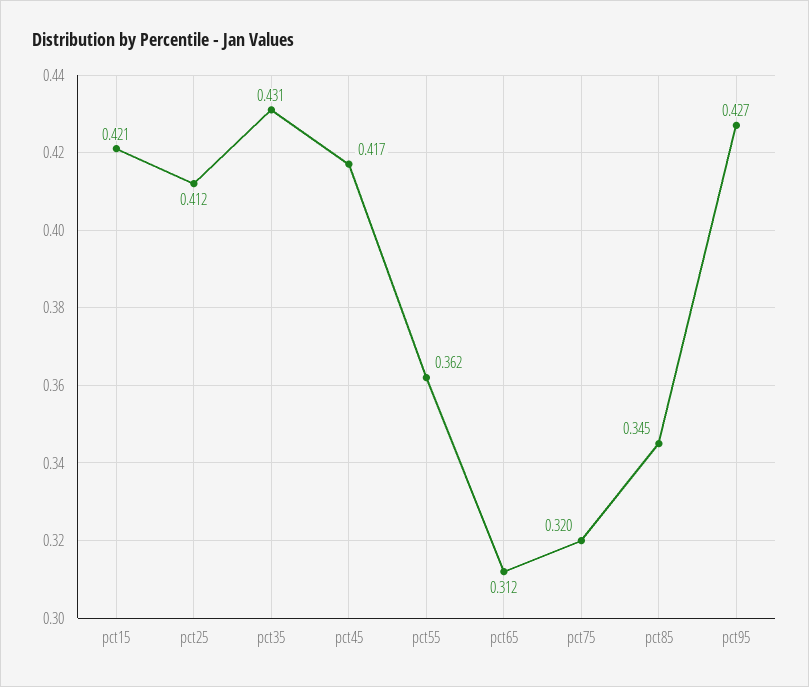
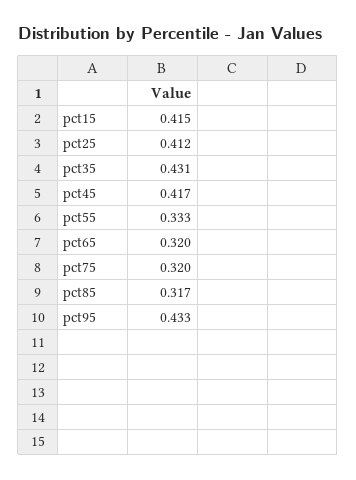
  {
-   "pct15": 0.421,
+   "pct15": 0.415,
    "pct25": 0.412,
    "pct35": 0.431,
    "pct45": 0.417,
-   "pct55": 0.362,
+   "pct55": 0.333,
-   "pct65": 0.312,
+   "pct65": 0.32,
    "pct75": 0.32,
-   "pct85": 0.345,
+   "pct85": 0.317,
-   "pct95": 0.427
+   "pct95": 0.433
  }

